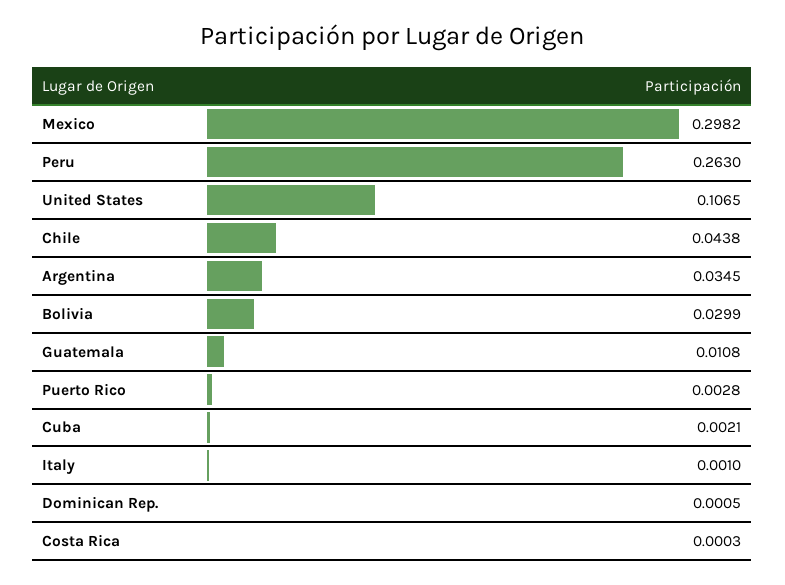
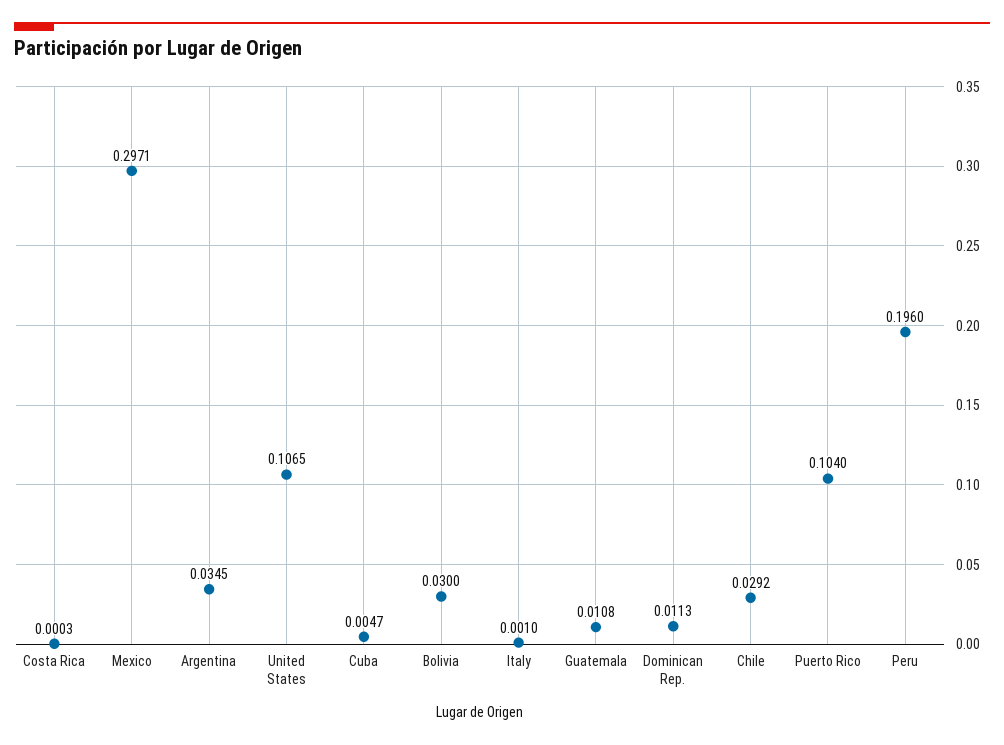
  {
-   "Mexico": 0.2982,
+   "Mexico": 0.2971,
-   "Peru": 0.263,
+   "Peru": 0.196,
    "United States": 0.1065,
-   "Chile": 0.0438,
+   "Chile": 0.0292,
    "Argentina": 0.0345,
-   "Bolivia": 0.0299,
+   "Bolivia": 0.03,
    "Guatemala": 0.0108,
-   "Puerto Rico": 0.0028,
+   "Puerto Rico": 0.104,
-   "Cuba": 0.0021,
+   "Cuba": 0.0047,
    "Italy": 0.001,
-   "Dominican Rep.": 0.0005,
+   "Dominican Rep.": 0.0113,
    "Costa Rica": 0.0003
  }

